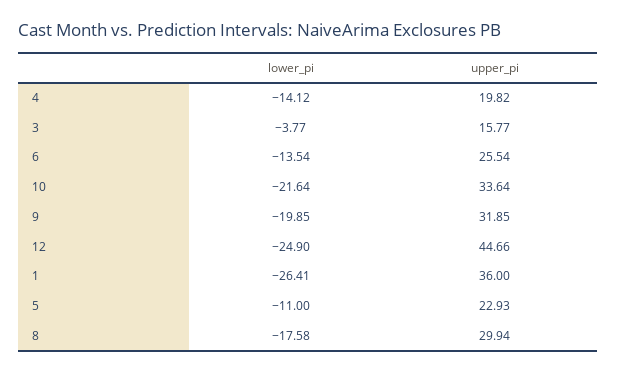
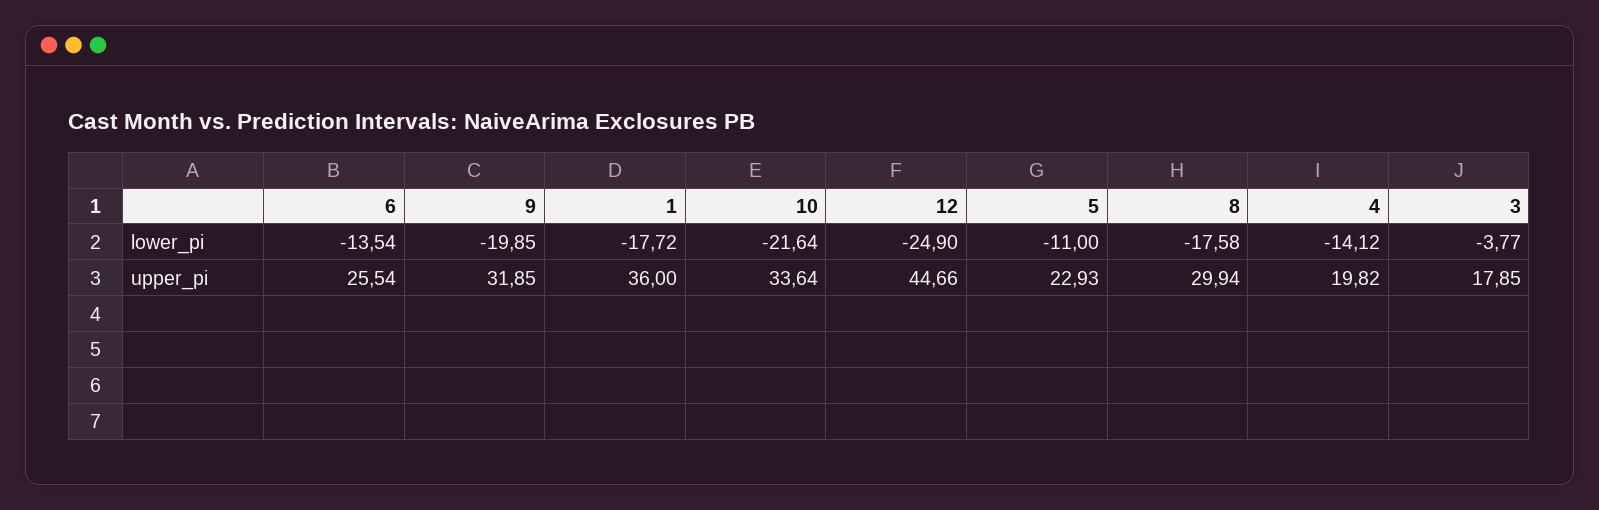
  {
    "lower_pi": {
      "4": -14.12,
      "3": -3.77,
      "6": -13.54,
      "10": -21.64,
      "9": -19.85,
      "12": -24.9,
-     "1": -26.41,
+     "1": -17.72,
      "5": -11,
      "8": -17.58
    },
    "upper_pi": {
      "4": 19.82,
-     "3": 15.77,
+     "3": 17.85,
      "6": 25.54,
      "10": 33.64,
      "9": 31.85,
      "12": 44.66,
      "1": 36,
      "5": 22.93,
      "8": 29.94
    }
  }

